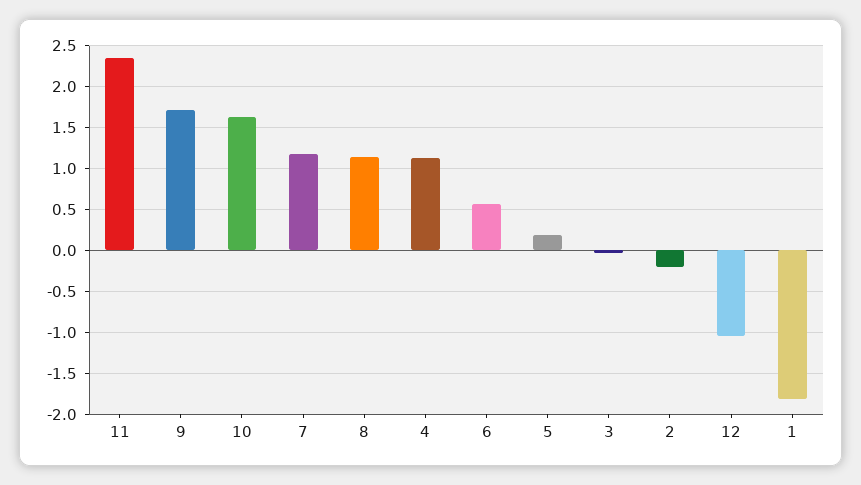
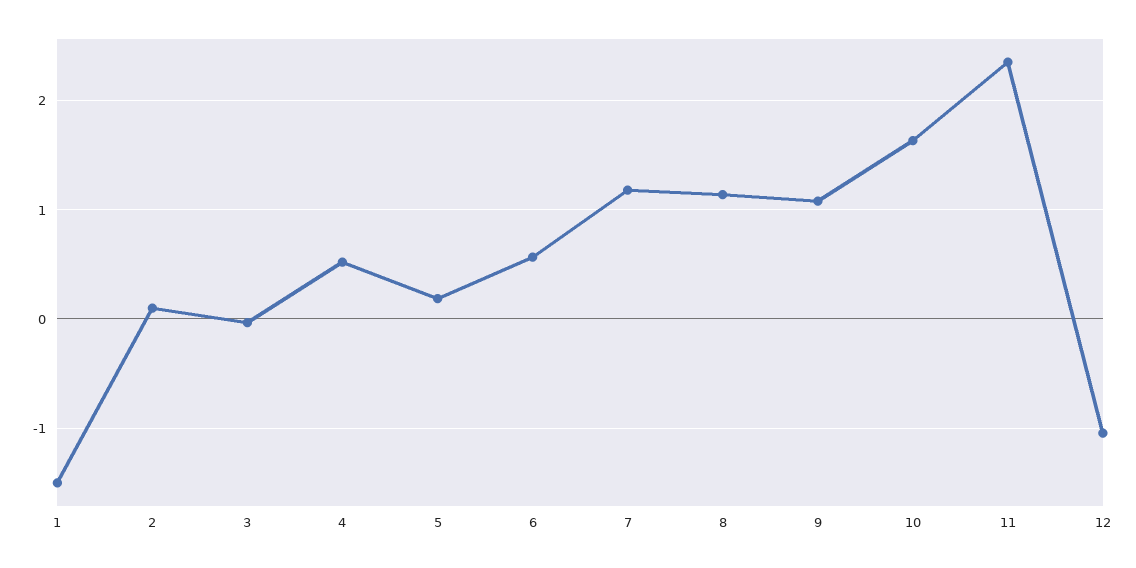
  {
    "11": 2.4,
-   "9": 1.7,
+   "9": 1.1,
    "10": 1.6,
    "7": 1.2,
    "8": 1.1,
-   "4": 1.1,
+   "4": 0.5,
    "6": 0.6,
    "5": 0.2,
    "3": 0,
-   "2": -0.2,
+   "2": 0.1,
    "12": -1,
-   "1": -1.8
+   "1": -1.5
  }

